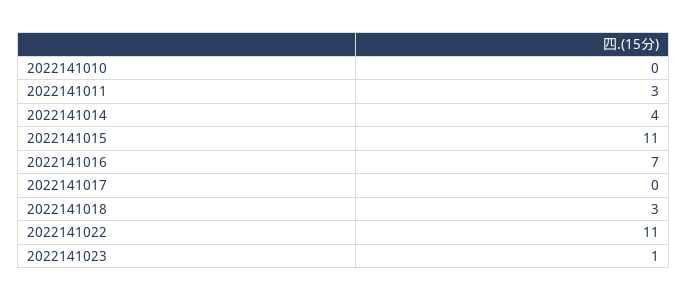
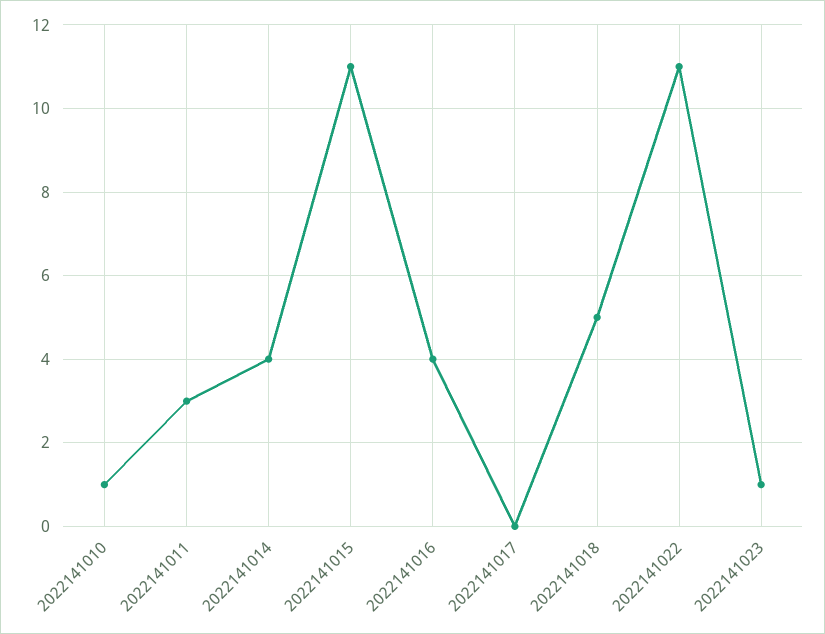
  {
-   "2022141010": 0,
+   "2022141010": 1,
    "2022141011": 3,
    "2022141014": 4,
    "2022141015": 11,
-   "2022141016": 7,
+   "2022141016": 4,
    "2022141017": 0,
-   "2022141018": 3,
+   "2022141018": 5,
    "2022141022": 11,
    "2022141023": 1
  }

